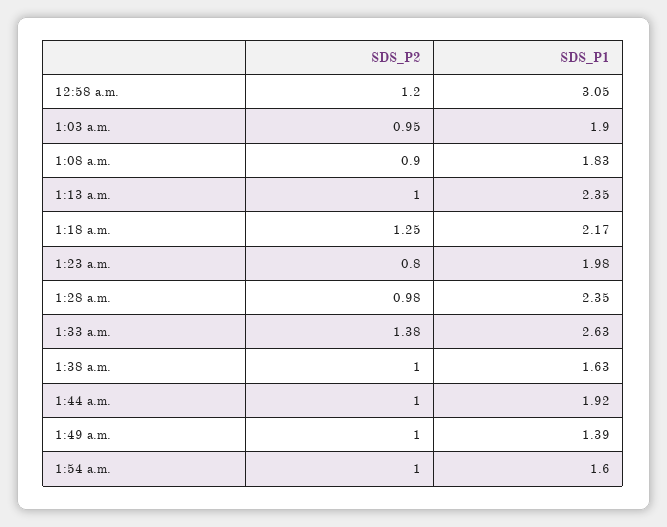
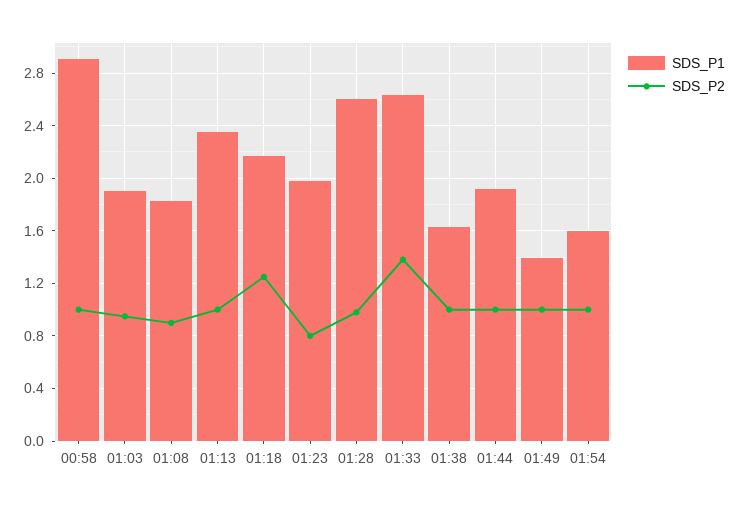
  {
    "SDS_P2": {
-     "12:58 a.m.": 1.2,
+     "12:58 a.m.": 1,
      "1:03 a.m.": 0.95,
      "1:08 a.m.": 0.9,
      "1:13 a.m.": 1,
      "1:18 a.m.": 1.25,
      "1:23 a.m.": 0.8,
      "1:28 a.m.": 0.98,
      "1:33 a.m.": 1.38,
      "1:38 a.m.": 1,
      "1:44 a.m.": 1,
      "1:49 a.m.": 1,
      "1:54 a.m.": 1
    },
    "SDS_P1": {
-     "12:58 a.m.": 3.05,
+     "12:58 a.m.": 2.9,
      "1:03 a.m.": 1.9,
      "1:08 a.m.": 1.83,
      "1:13 a.m.": 2.35,
      "1:18 a.m.": 2.17,
      "1:23 a.m.": 1.98,
-     "1:28 a.m.": 2.35,
+     "1:28 a.m.": 2.6,
      "1:33 a.m.": 2.63,
      "1:38 a.m.": 1.63,
      "1:44 a.m.": 1.92,
      "1:49 a.m.": 1.39,
      "1:54 a.m.": 1.6
    }
  }

